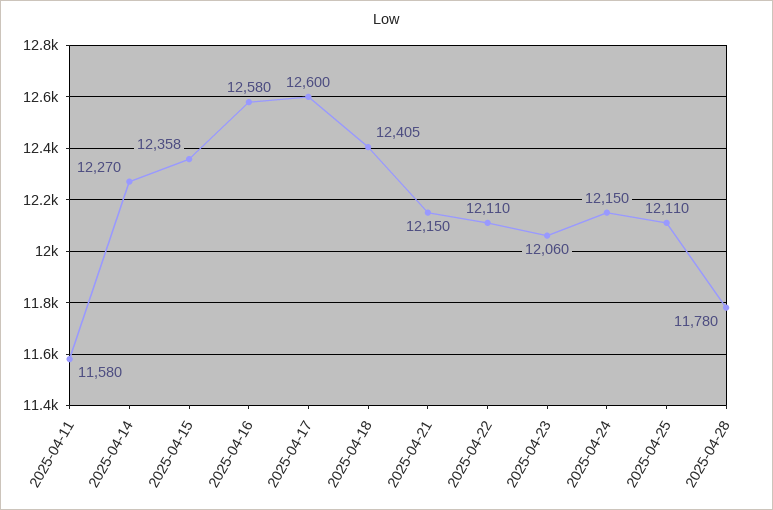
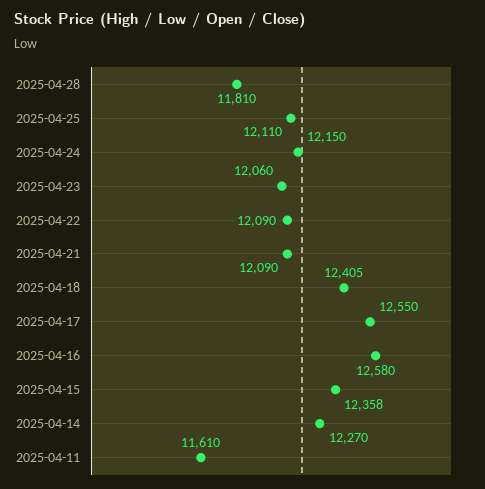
  {
-   "2025-04-11": 11580,
+   "2025-04-11": 11610,
    "2025-04-14": 12270,
    "2025-04-15": 12358,
    "2025-04-16": 12580,
-   "2025-04-17": 12600,
+   "2025-04-17": 12550,
    "2025-04-18": 12405,
-   "2025-04-21": 12150,
+   "2025-04-21": 12090,
-   "2025-04-22": 12110,
+   "2025-04-22": 12090,
    "2025-04-23": 12060,
    "2025-04-24": 12150,
    "2025-04-25": 12110,
-   "2025-04-28": 11780
+   "2025-04-28": 11810
  }

